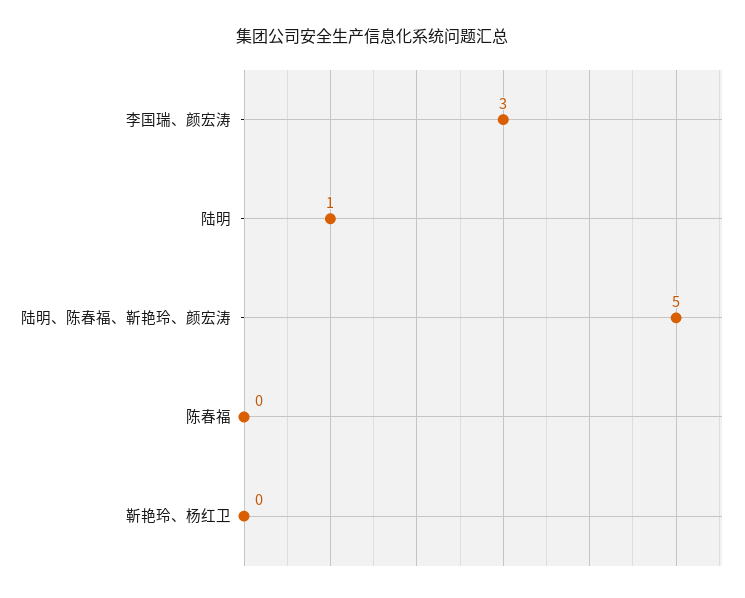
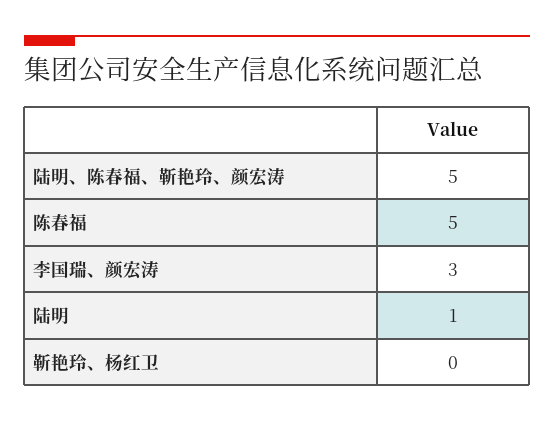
  {
    "李国瑞、颜宏涛": 3,
    "陆明": 1,
    "陆明、陈春福、靳艳玲、颜宏涛": 5,
-   "陈春福": 0,
+   "陈春福": 5,
    "靳艳玲、杨红卫": 0
  }

